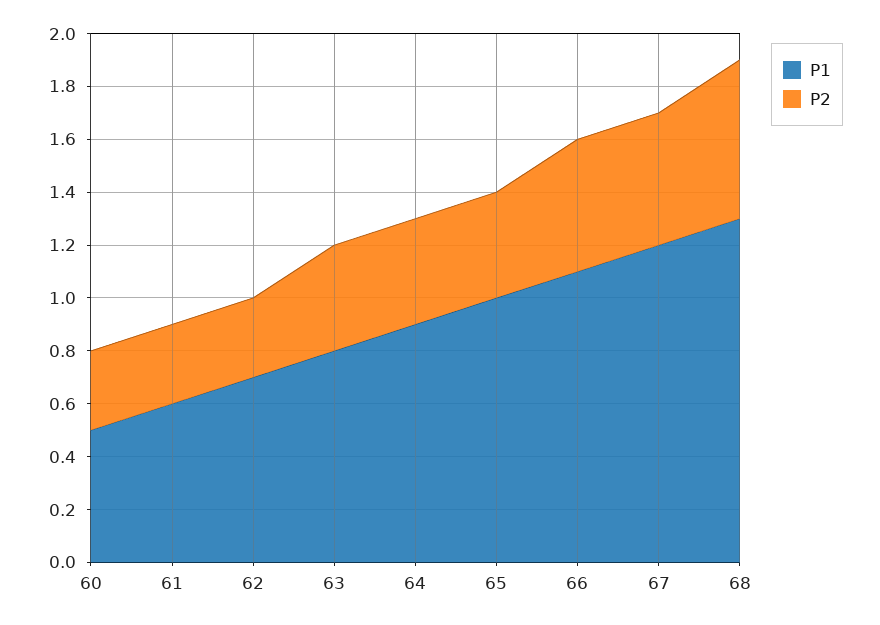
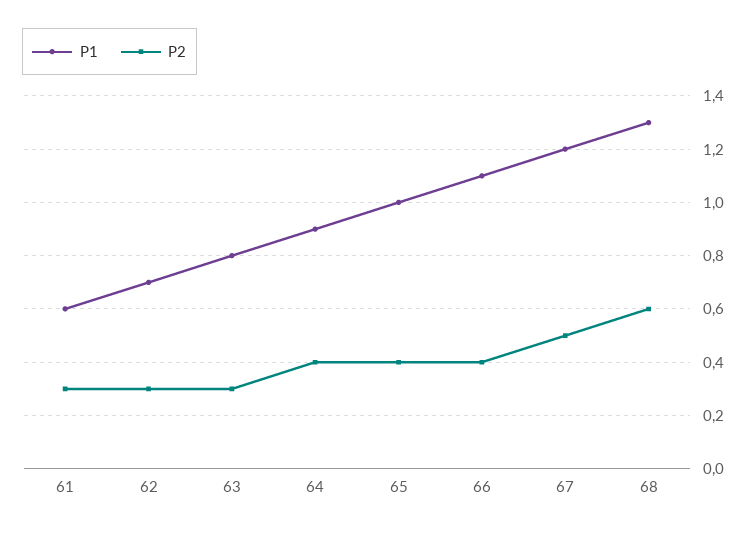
  {
    "P1": {
-     "60": 0.5,
      "61": 0.6,
      "62": 0.7,
      "63": 0.8,
      "64": 0.9,
      "65": 1,
      "66": 1.1,
      "67": 1.2,
      "68": 1.3
    },
    "P2": {
-     "60": 0.3,
      "61": 0.3,
      "62": 0.3,
-     "63": 0.4,
+     "63": 0.3,
      "64": 0.4,
      "65": 0.4,
-     "66": 0.5,
+     "66": 0.4,
      "67": 0.5,
      "68": 0.6
    }
  }

